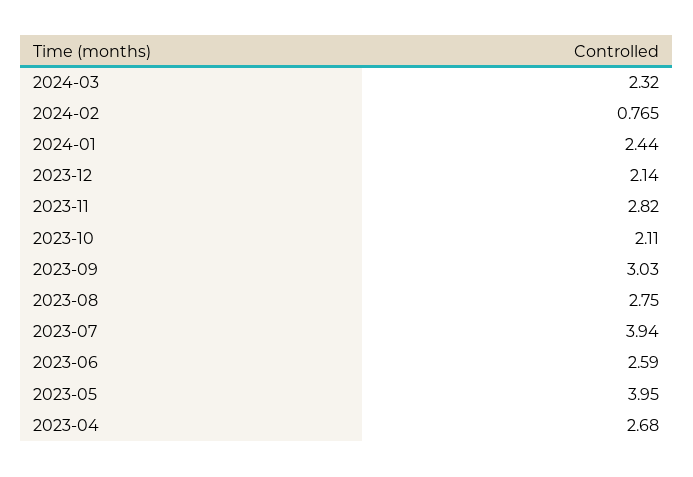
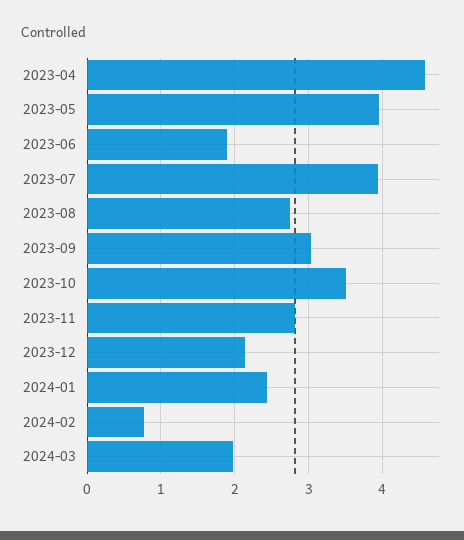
  {
-   "2024-03": 2.32,
+   "2024-03": 2,
    "2024-02": 0.765,
    "2024-01": 2.44,
    "2023-12": 2.14,
    "2023-11": 2.82,
-   "2023-10": 2.11,
+   "2023-10": 3.5,
    "2023-09": 3.03,
    "2023-08": 2.75,
    "2023-07": 3.94,
-   "2023-06": 2.59,
+   "2023-06": 1.9,
    "2023-05": 3.95,
-   "2023-04": 2.68
+   "2023-04": 4.6
  }

